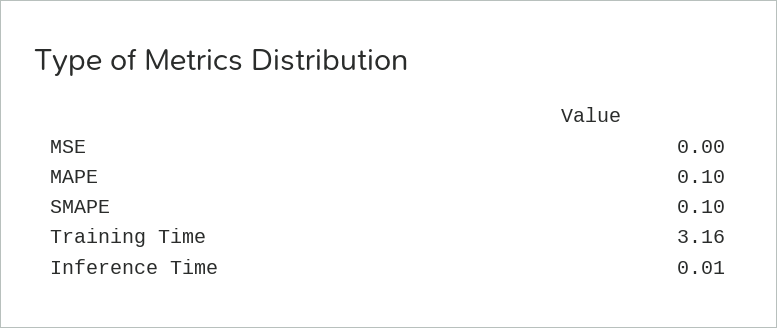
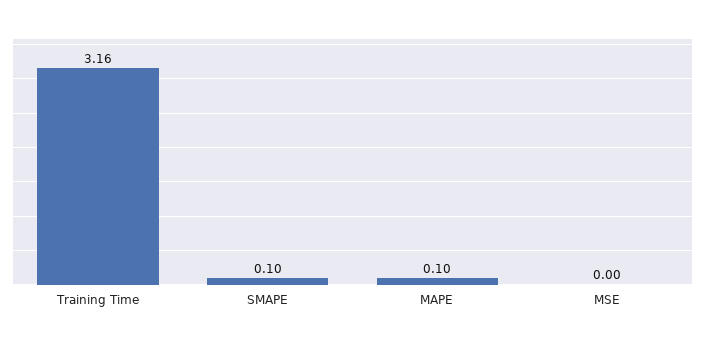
  {
    "MSE": 0,
    "MAPE": 0.1,
    "SMAPE": 0.1,
-   "Training Time": 3.16,
+   "Training Time": 3.16
-   "Inference Time": 0.01
  }

